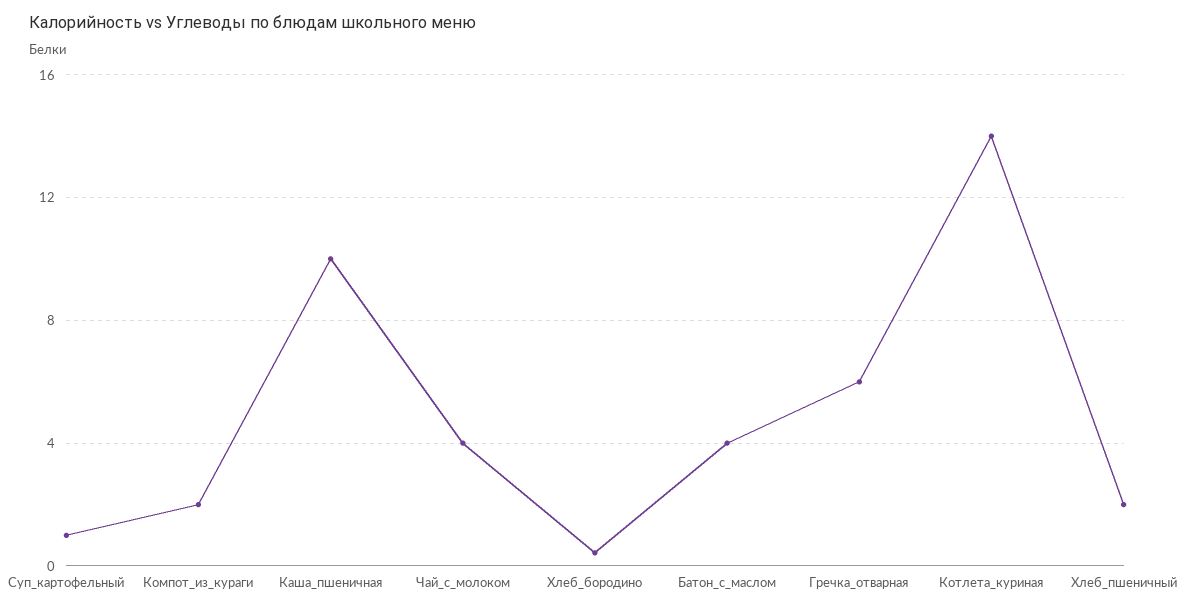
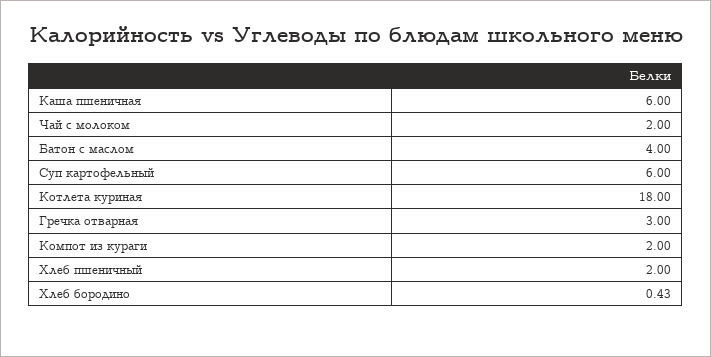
  {
-   "Суп_картофельный": 1,
+   "Суп_картофельный": 6,
    "Компот_из_кураги": 2,
-   "Каша_пшеничная": 10,
+   "Каша_пшеничная": 6,
-   "Чай_с_молоком": 4,
+   "Чай_с_молоком": 2,
    "Хлеб_бородино": 0.43,
    "Батон_с_маслом": 4,
-   "Гречка_отварная": 6,
+   "Гречка_отварная": 3,
-   "Котлета_куриная": 14,
+   "Котлета_куриная": 18,
    "Хлеб_пшеничный": 2
  }

